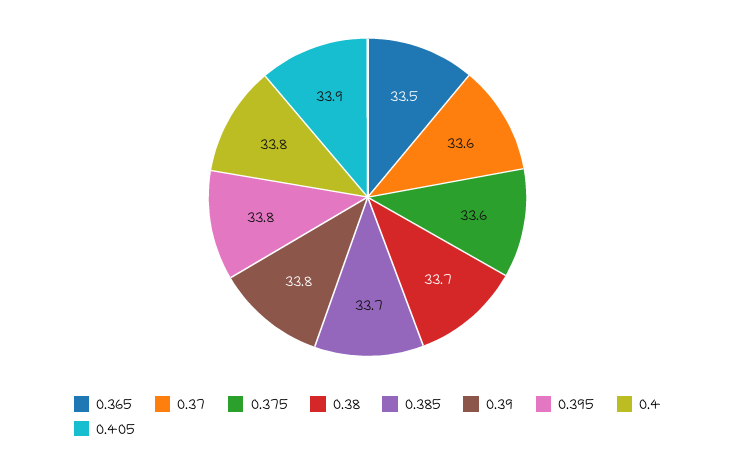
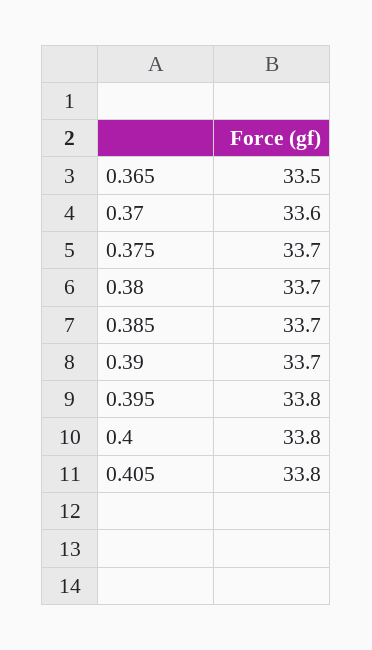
  {
    "0.365": 33.5,
    "0.37": 33.6,
-   "0.375": 33.6,
+   "0.375": 33.7,
    "0.38": 33.7,
    "0.385": 33.7,
-   "0.39": 33.8,
+   "0.39": 33.7,
    "0.395": 33.8,
    "0.4": 33.8,
-   "0.405": 33.9
+   "0.405": 33.8
  }

